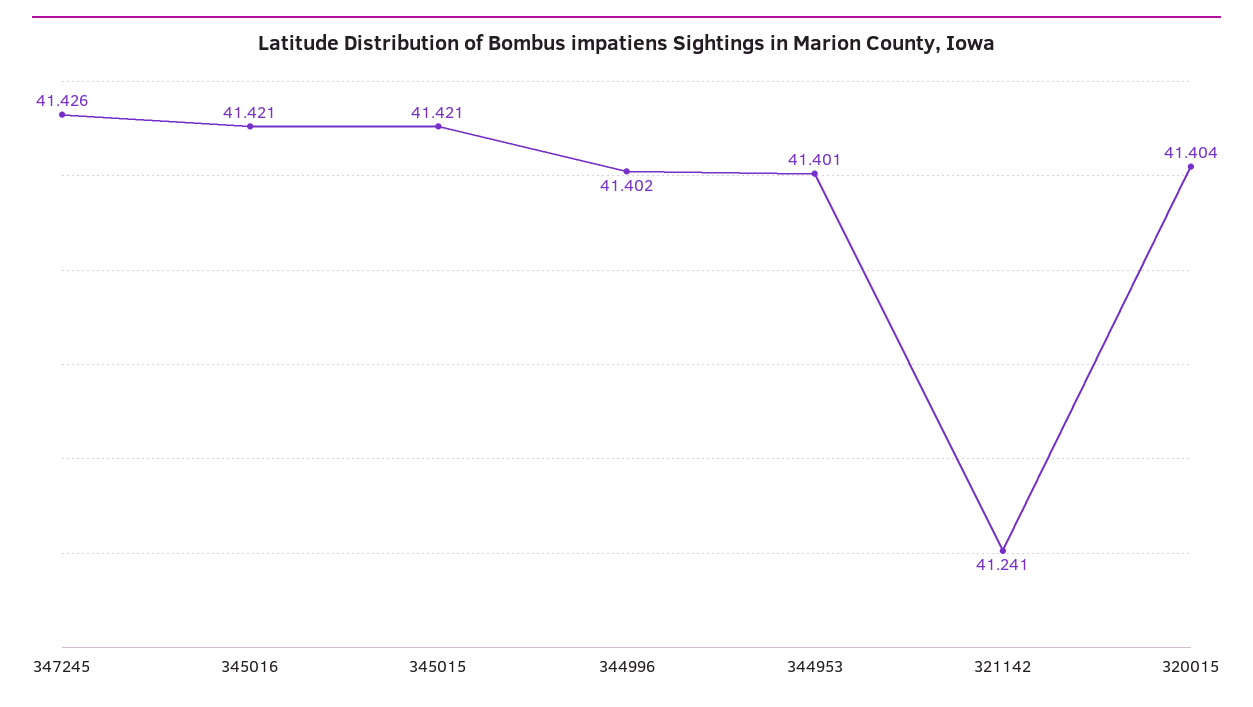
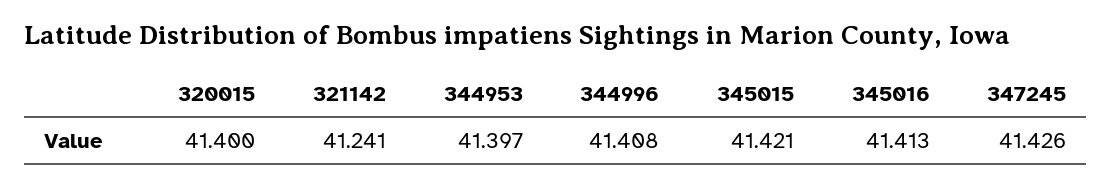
  {
    "347245": 41.426,
-   "345016": 41.421,
+   "345016": 41.413,
    "345015": 41.421,
-   "344996": 41.402,
+   "344996": 41.408,
-   "344953": 41.401,
+   "344953": 41.397,
    "321142": 41.241,
-   "320015": 41.404
+   "320015": 41.4
  }

